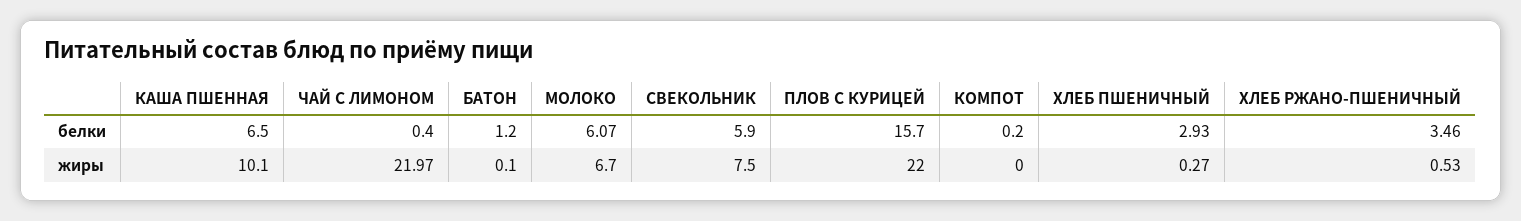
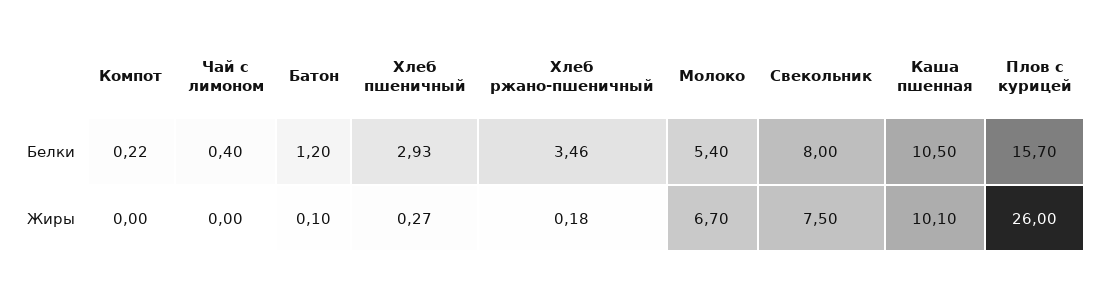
  {
    "КАША ПШЕННАЯ": {
-     "белки": 6.5,
+     "белки": 10.5,
      "жиры": 10.1
    },
    "ЧАЙ С ЛИМОНОМ": {
      "белки": 0.4,
-     "жиры": 21.97
+     "жиры": 0
    },
    "БАТОН": {
      "белки": 1.2,
      "жиры": 0.1
    },
    "МОЛОКО": {
-     "белки": 6.07,
+     "белки": 5.4,
      "жиры": 6.7
    },
    "СВЕКОЛЬНИК": {
-     "белки": 5.9,
+     "белки": 8,
      "жиры": 7.5
    },
    "ПЛОВ С КУРИЦЕЙ": {
      "белки": 15.7,
-     "жиры": 22
+     "жиры": 26
    },
    "КОМПОТ": {
-     "белки": 0.2,
+     "белки": 0.22,
      "жиры": 0
    },
    "ХЛЕБ ПШЕНИЧНЫЙ": {
      "белки": 2.93,
      "жиры": 0.27
    },
    "ХЛЕБ РЖАНО-ПШЕНИЧНЫЙ": {
      "белки": 3.46,
-     "жиры": 0.53
+     "жиры": 0.18
    }
  }

